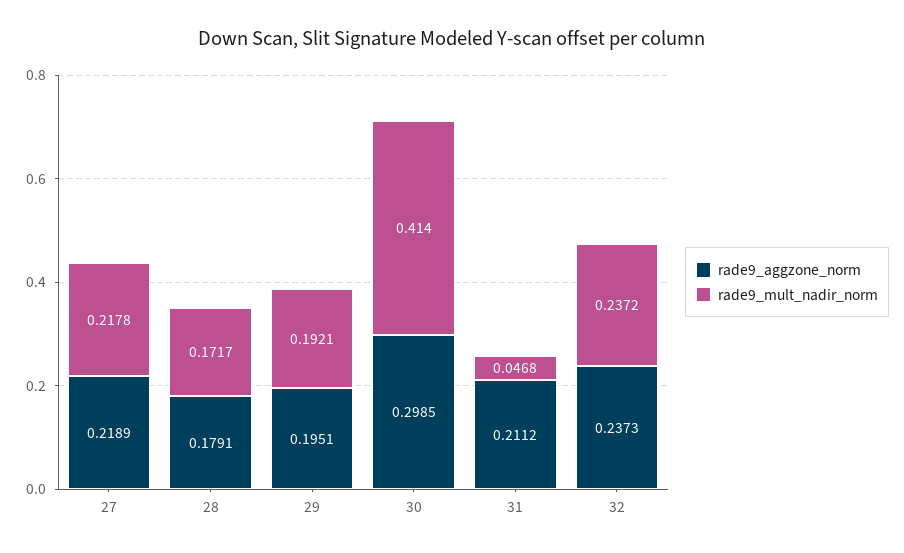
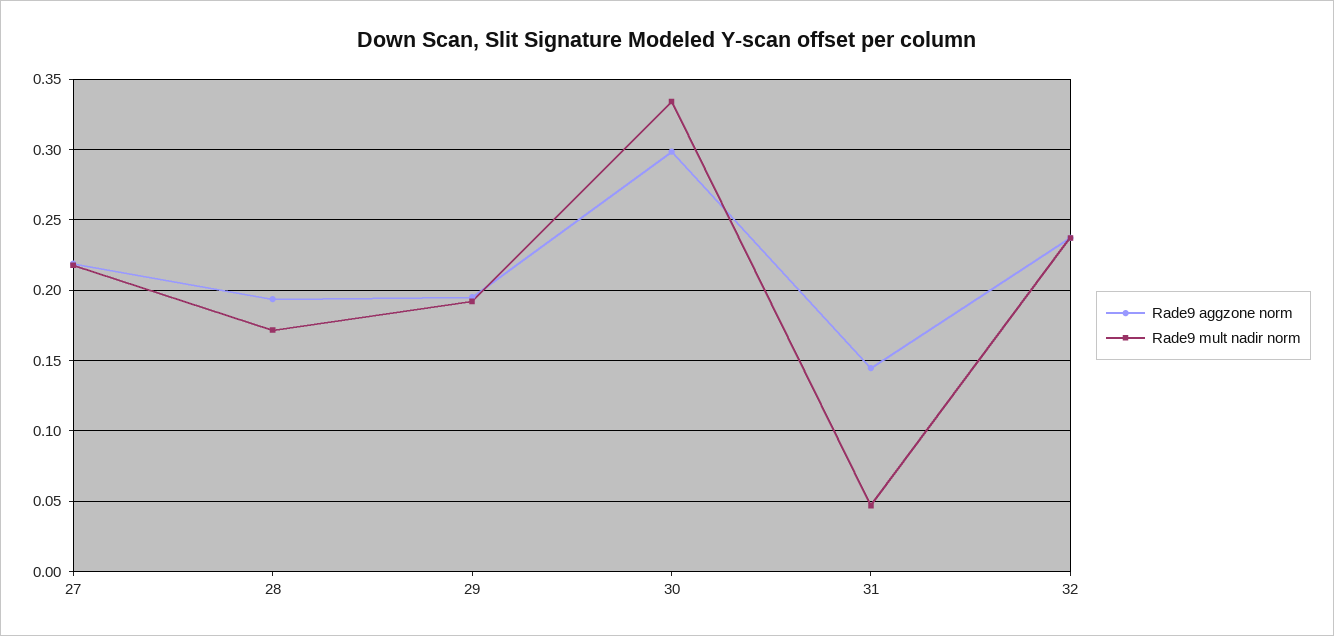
  {
    "rade9_aggzone_norm": {
      "27": 0.2189,
-     "28": 0.1791,
+     "28": 0.195,
      "29": 0.1951,
      "30": 0.2985,
-     "31": 0.2112,
+     "31": 0.145,
      "32": 0.2373
    },
    "rade9_mult_nadir_norm": {
      "27": 0.2178,
      "28": 0.1717,
      "29": 0.1921,
-     "30": 0.414,
+     "30": 0.335,
      "31": 0.0468,
      "32": 0.2372
    }
  }

